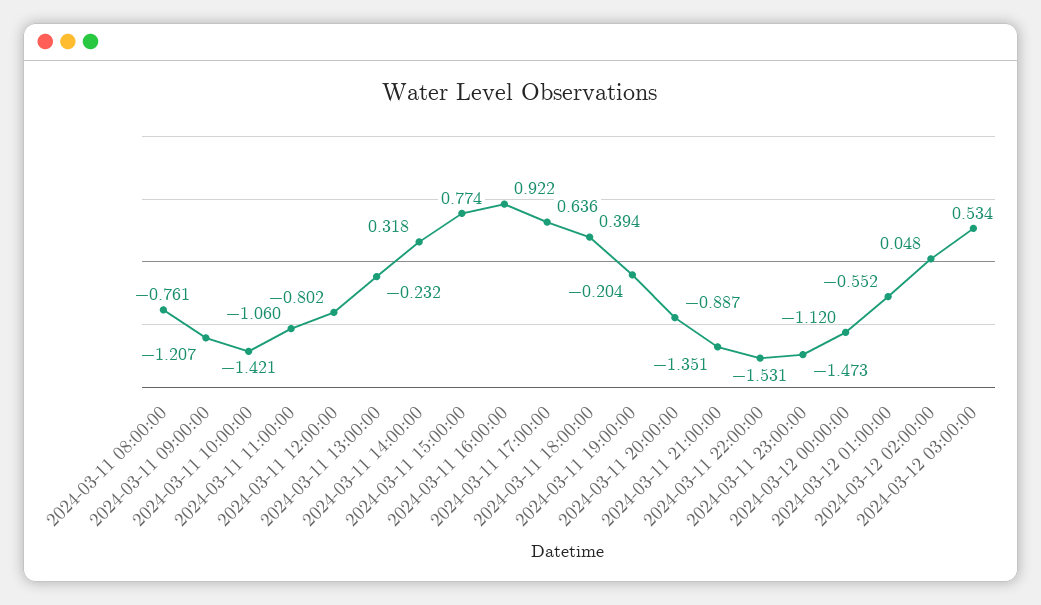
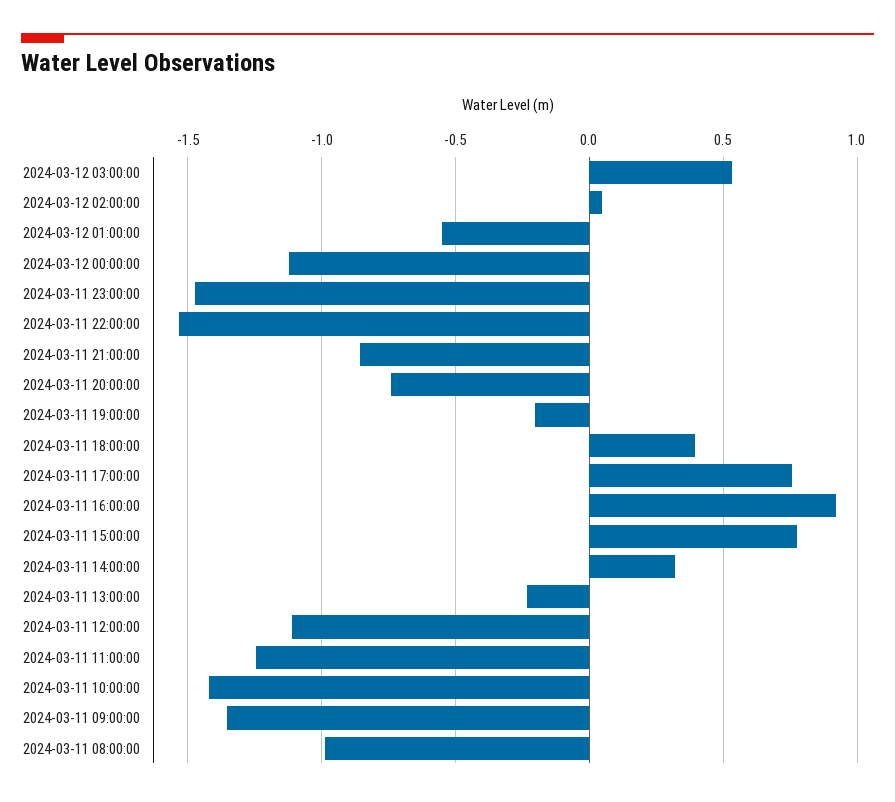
  {
-   "2024-03-11 08:00:00": -0.761,
+   "2024-03-11 08:00:00": -1,
-   "2024-03-11 09:00:00": -1.207,
+   "2024-03-11 09:00:00": -1.35,
    "2024-03-11 10:00:00": -1.421,
-   "2024-03-11 11:00:00": -1.06,
+   "2024-03-11 11:00:00": -1.25,
-   "2024-03-11 12:00:00": -0.802,
+   "2024-03-11 12:00:00": -1.1,
    "2024-03-11 13:00:00": -0.232,
    "2024-03-11 14:00:00": 0.318,
    "2024-03-11 15:00:00": 0.774,
    "2024-03-11 16:00:00": 0.922,
-   "2024-03-11 17:00:00": 0.636,
+   "2024-03-11 17:00:00": 0.75,
    "2024-03-11 18:00:00": 0.394,
    "2024-03-11 19:00:00": -0.204,
-   "2024-03-11 20:00:00": -0.887,
+   "2024-03-11 20:00:00": -0.75,
-   "2024-03-11 21:00:00": -1.351,
+   "2024-03-11 21:00:00": -0.85,
    "2024-03-11 22:00:00": -1.531,
    "2024-03-11 23:00:00": -1.473,
    "2024-03-12 00:00:00": -1.12,
    "2024-03-12 01:00:00": -0.552,
    "2024-03-12 02:00:00": 0.048,
    "2024-03-12 03:00:00": 0.534
  }

